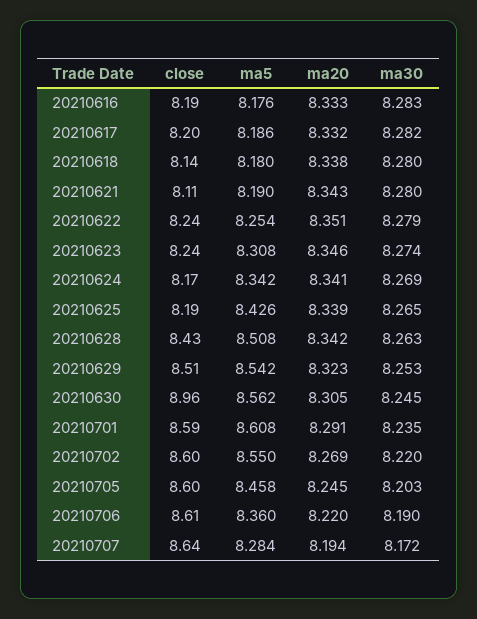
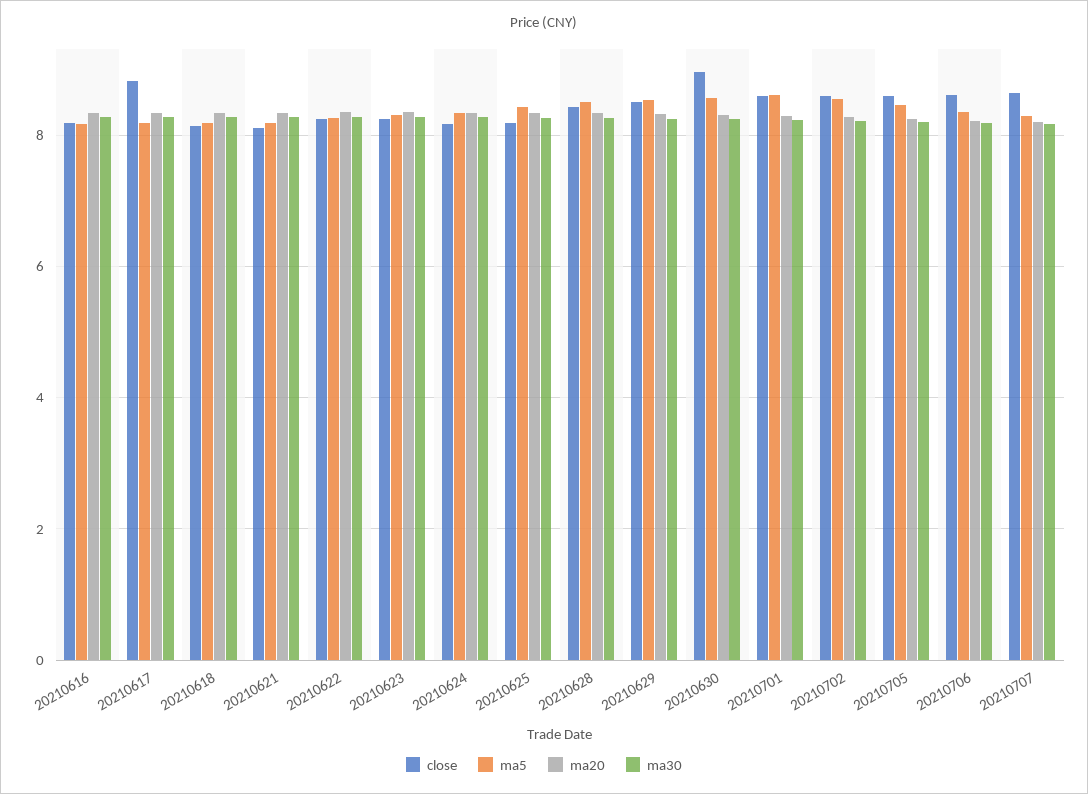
  {
    "close": {
      "20210616": 8.19,
-     "20210617": 8.2,
+     "20210617": 8.8,
      "20210618": 8.14,
      "20210621": 8.11,
      "20210622": 8.24,
      "20210623": 8.24,
      "20210624": 8.17,
      "20210625": 8.19,
      "20210628": 8.43,
      "20210629": 8.51,
      "20210630": 8.96,
      "20210701": 8.59,
      "20210702": 8.6,
      "20210705": 8.6,
      "20210706": 8.61,
      "20210707": 8.64
    },
    "ma5": {
      "20210616": 8.176,
      "20210617": 8.186,
      "20210618": 8.18,
      "20210621": 8.19,
      "20210622": 8.254,
      "20210623": 8.308,
      "20210624": 8.342,
      "20210625": 8.426,
      "20210628": 8.508,
      "20210629": 8.542,
      "20210630": 8.562,
      "20210701": 8.608,
      "20210702": 8.55,
      "20210705": 8.458,
      "20210706": 8.36,
      "20210707": 8.284
    },
    "ma20": {
      "20210616": 8.333,
      "20210617": 8.332,
      "20210618": 8.338,
      "20210621": 8.343,
      "20210622": 8.351,
      "20210623": 8.346,
      "20210624": 8.341,
      "20210625": 8.339,
      "20210628": 8.342,
      "20210629": 8.323,
      "20210630": 8.305,
      "20210701": 8.291,
      "20210702": 8.269,
      "20210705": 8.245,
      "20210706": 8.22,
      "20210707": 8.194
    },
    "ma30": {
      "20210616": 8.283,
      "20210617": 8.282,
      "20210618": 8.28,
      "20210621": 8.28,
      "20210622": 8.279,
      "20210623": 8.274,
      "20210624": 8.269,
      "20210625": 8.265,
      "20210628": 8.263,
      "20210629": 8.253,
      "20210630": 8.245,
      "20210701": 8.235,
      "20210702": 8.22,
      "20210705": 8.203,
      "20210706": 8.19,
      "20210707": 8.172
    }
  }

